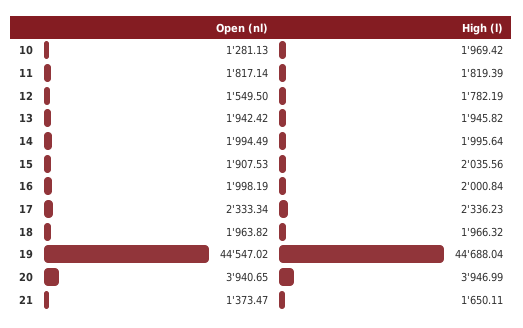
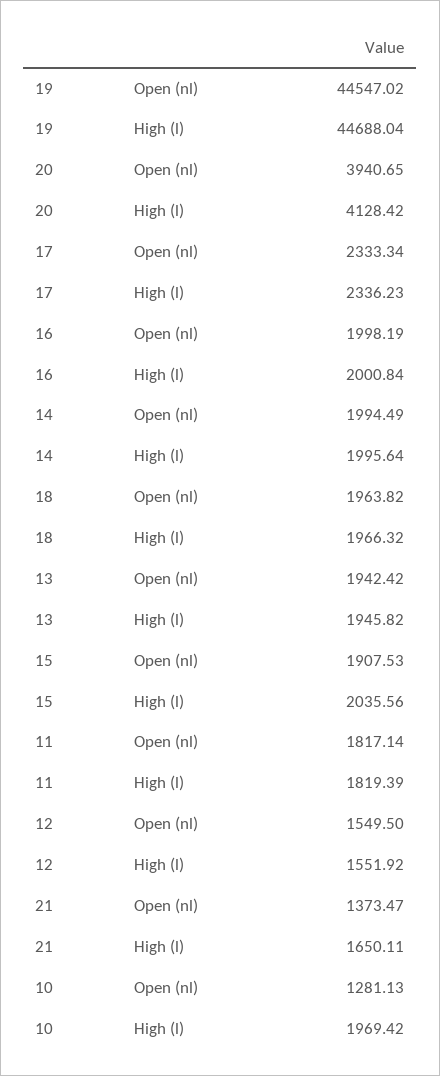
  {
    "Open (nl)": {
      "10": 1281.13,
      "11": 1817.14,
      "12": 1549.5,
      "13": 1942.42,
      "14": 1994.49,
      "15": 1907.53,
      "16": 1998.19,
      "17": 2333.34,
      "18": 1963.82,
      "19": 44547.02,
      "20": 3940.65,
      "21": 1373.47
    },
    "High (l)": {
      "10": 1969.42,
      "11": 1819.39,
-     "12": 1782.19,
+     "12": 1551.92,
      "13": 1945.82,
      "14": 1995.64,
      "15": 2035.56,
      "16": 2000.84,
      "17": 2336.23,
      "18": 1966.32,
      "19": 44688.04,
-     "20": 3946.99,
+     "20": 4128.42,
      "21": 1650.11
    }
  }

